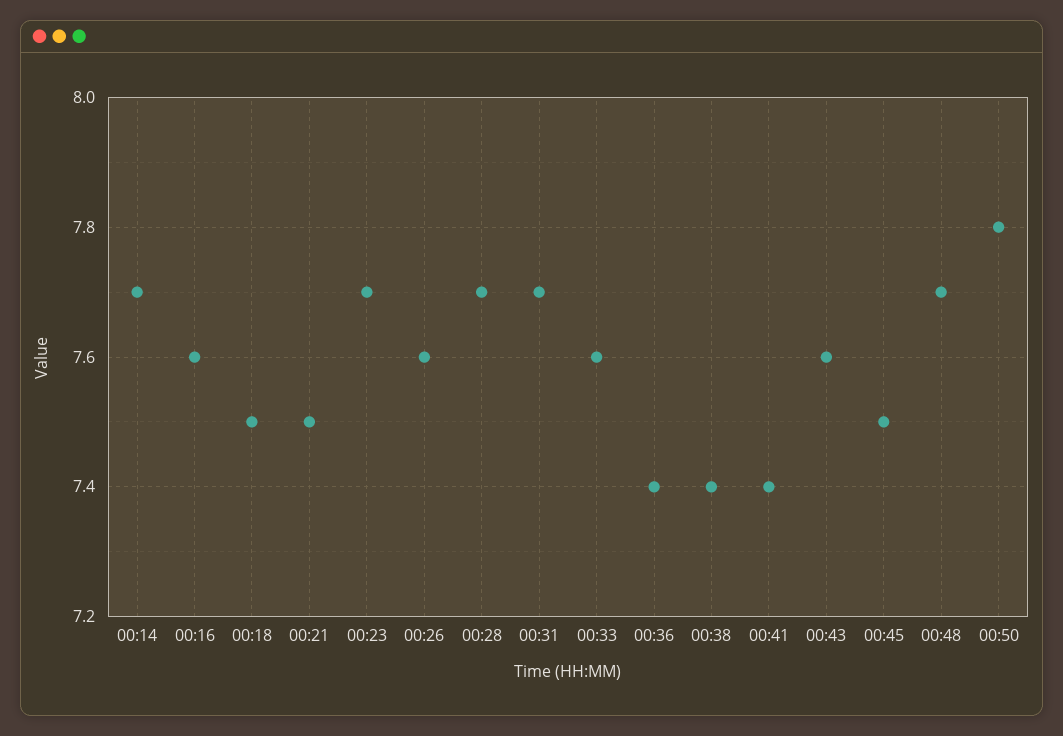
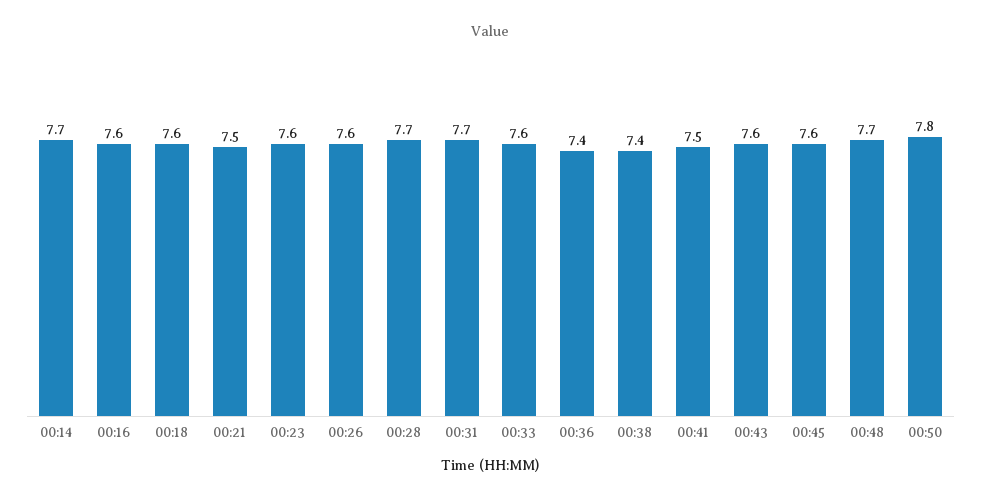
  {
    "00:14": 7.7,
    "00:16": 7.6,
-   "00:18": 7.5,
+   "00:18": 7.6,
    "00:21": 7.5,
-   "00:23": 7.7,
+   "00:23": 7.6,
    "00:26": 7.6,
    "00:28": 7.7,
    "00:31": 7.7,
    "00:33": 7.6,
    "00:36": 7.4,
    "00:38": 7.4,
-   "00:41": 7.4,
+   "00:41": 7.5,
    "00:43": 7.6,
-   "00:45": 7.5,
+   "00:45": 7.6,
    "00:48": 7.7,
    "00:50": 7.8
  }

